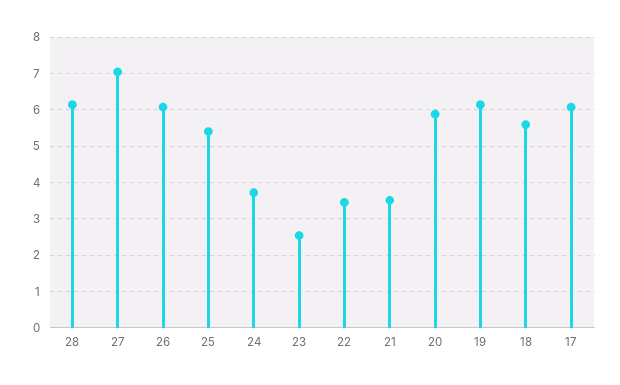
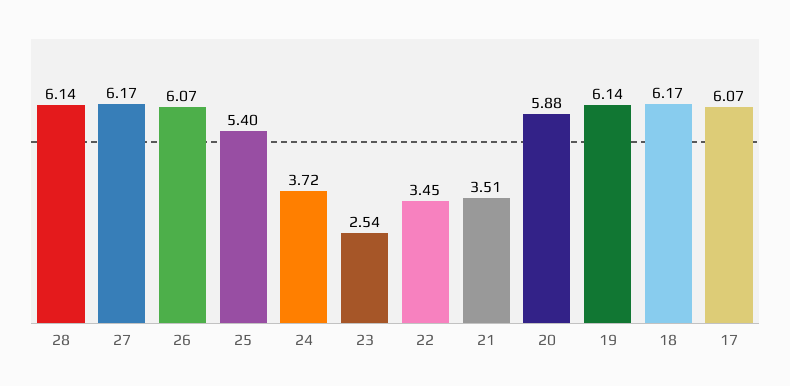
  {
    "28": 6.14,
-   "27": 7,
+   "27": 6.17,
    "26": 6.07,
    "25": 5.4,
    "24": 3.72,
    "23": 2.54,
    "22": 3.45,
    "21": 3.51,
    "20": 5.88,
    "19": 6.14,
-   "18": 5.6,
+   "18": 6.17,
    "17": 6.07
  }

